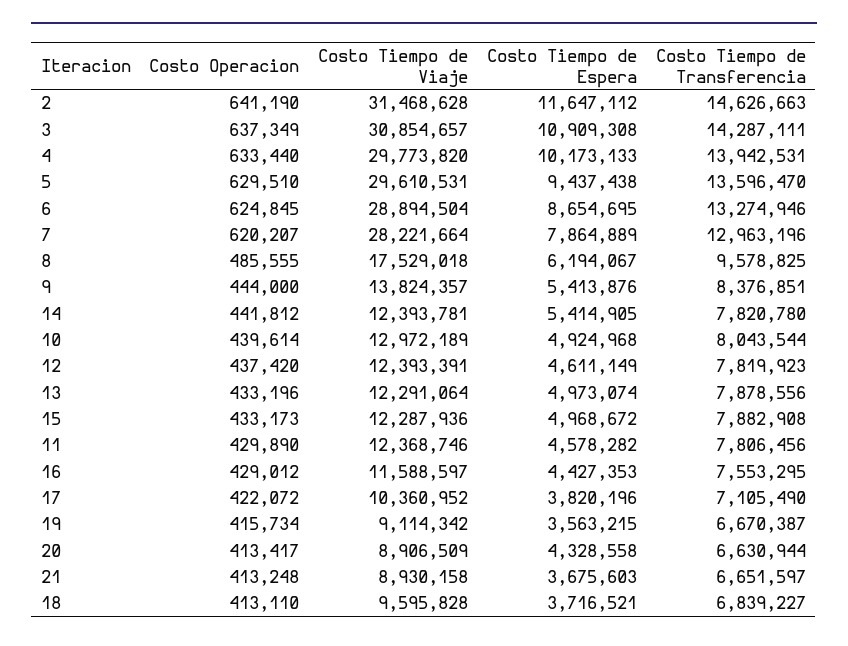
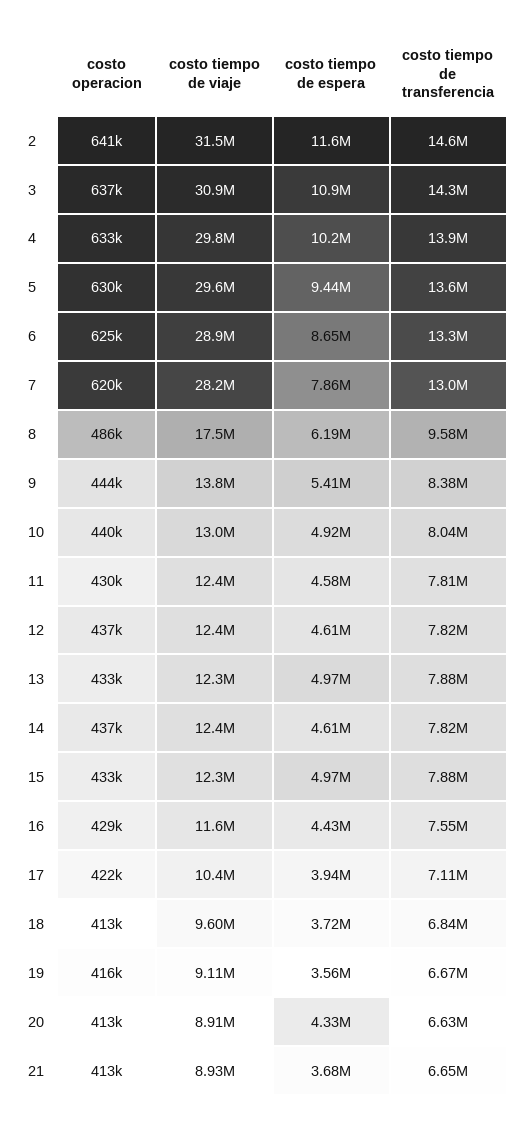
  {
    "Costo Operacion": {
      "2": 641190,
      "3": 637349,
      "4": 633440,
      "5": 629510,
      "6": 624845,
      "7": 620207,
      "8": 485555,
      "9": 444000,
-     "14": 441812,
+     "14": 437000,
      "10": 439614,
      "12": 437420,
      "13": 433196,
      "15": 433173,
      "11": 429890,
      "16": 429012,
      "17": 422072,
      "19": 415734,
      "20": 413417,
      "21": 413248,
      "18": 413110
    },
    "Costo Tiempo de Viaje": {
      "2": 31468628,
      "3": 30854657,
      "4": 29773820,
      "5": 29610531,
      "6": 28894504,
      "7": 28221664,
      "8": 17529018,
      "9": 13824357,
      "14": 12393781,
      "10": 12972189,
      "12": 12393391,
      "13": 12291064,
      "15": 12287936,
      "11": 12368746,
      "16": 11588597,
      "17": 10360952,
      "19": 9114342,
      "20": 8906509,
      "21": 8930158,
      "18": 9595828
    },
    "Costo Tiempo de Espera": {
      "2": 11647112,
      "3": 10909308,
      "4": 10173133,
      "5": 9437438,
      "6": 8654695,
      "7": 7864889,
      "8": 6194067,
      "9": 5413876,
-     "14": 5414905,
+     "14": 4610000,
      "10": 4924968,
      "12": 4611149,
      "13": 4973074,
      "15": 4968672,
      "11": 4578282,
      "16": 4427353,
-     "17": 3820196,
+     "17": 3940000,
      "19": 3563215,
      "20": 4328558,
      "21": 3675603,
      "18": 3716521
    },
    "Costo Tiempo de Transferencia": {
      "2": 14626663,
      "3": 14287111,
      "4": 13942531,
      "5": 13596470,
      "6": 13274946,
      "7": 12963196,
      "8": 9578825,
      "9": 8376851,
      "14": 7820780,
      "10": 8043544,
      "12": 7819923,
      "13": 7878556,
      "15": 7882908,
      "11": 7806456,
      "16": 7553295,
      "17": 7105490,
      "19": 6670387,
      "20": 6630944,
      "21": 6651597,
      "18": 6839227
    }
  }

